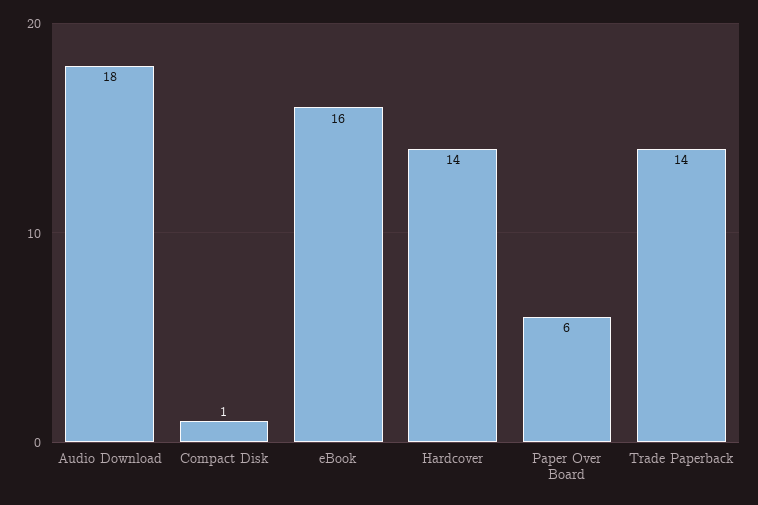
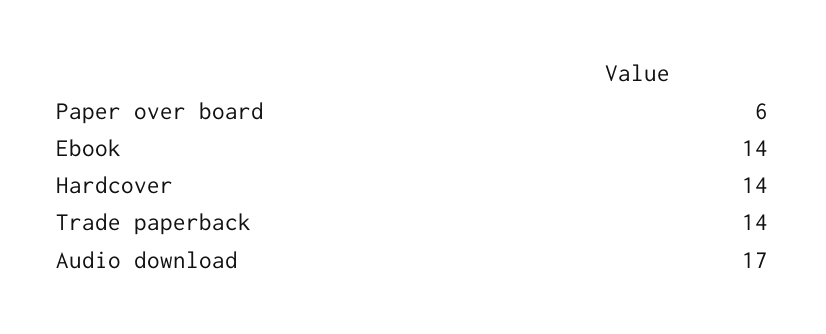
  {
-   "Audio Download": 18,
+   "Audio Download": 17,
-   "Compact Disk": 1,
-   "eBook": 16,
+   "eBook": 14,
    "Hardcover": 14,
    "Paper Over Board": 6,
    "Trade Paperback": 14
  }

